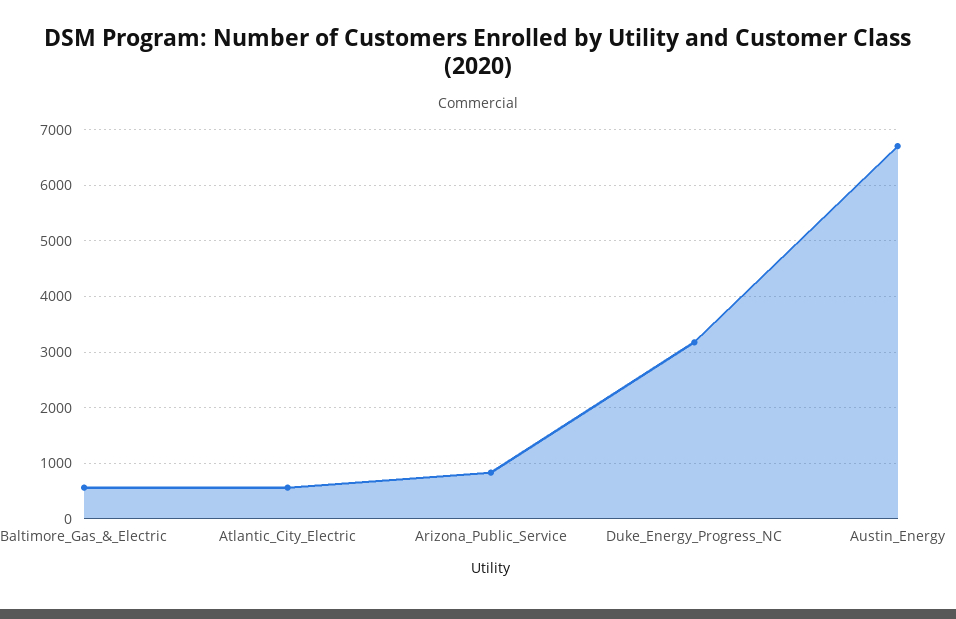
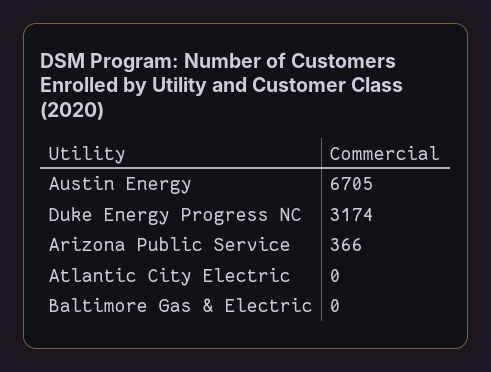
  {
-   "Baltimore_Gas_&_Electric": 600,
+   "Baltimore_Gas_&_Electric": 0,
-   "Atlantic_City_Electric": 600,
+   "Atlantic_City_Electric": 0,
-   "Arizona_Public_Service": 800,
+   "Arizona_Public_Service": 366,
    "Duke_Energy_Progress_NC": 3174,
    "Austin_Energy": 6705
  }

